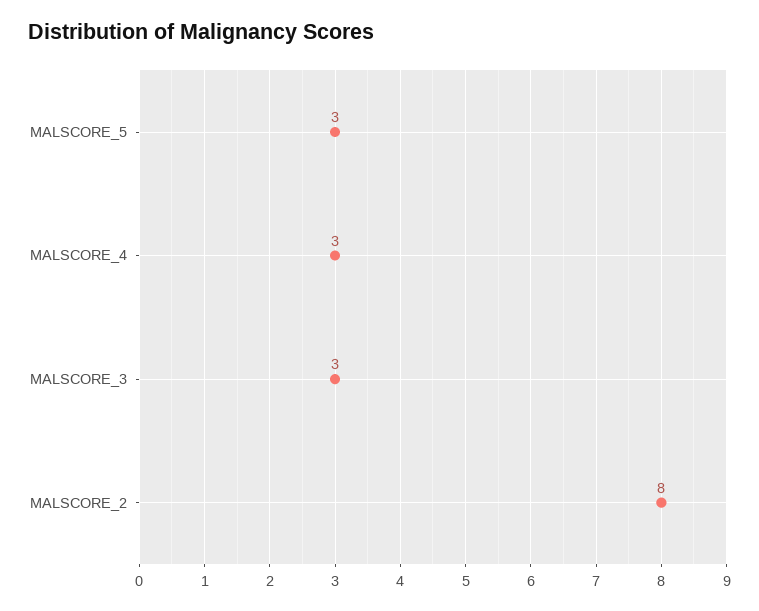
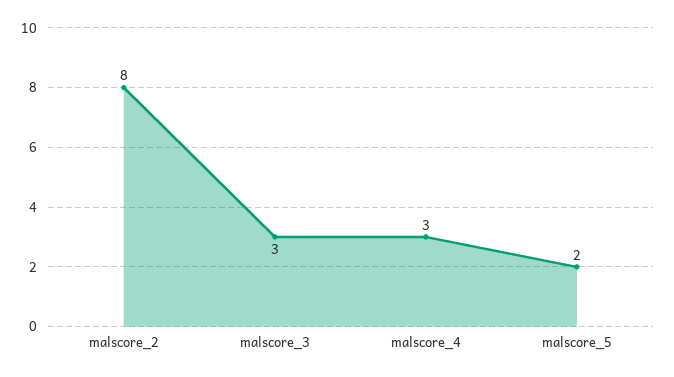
  {
-   "MALSCORE_5": 3,
+   "MALSCORE_5": 2,
    "MALSCORE_4": 3,
    "MALSCORE_3": 3,
    "MALSCORE_2": 8
  }

